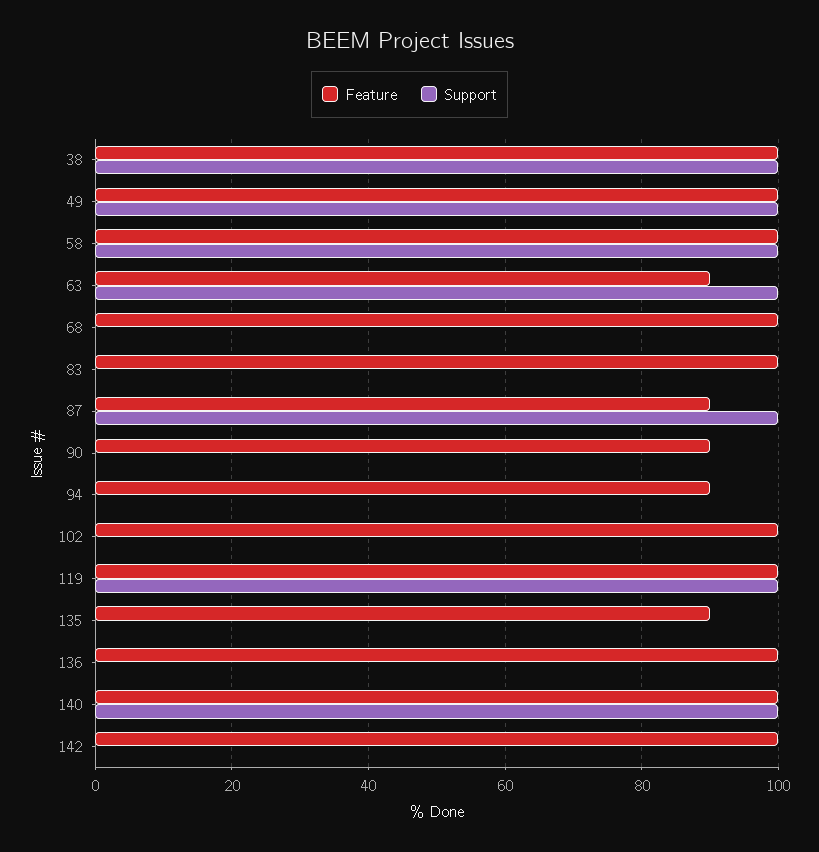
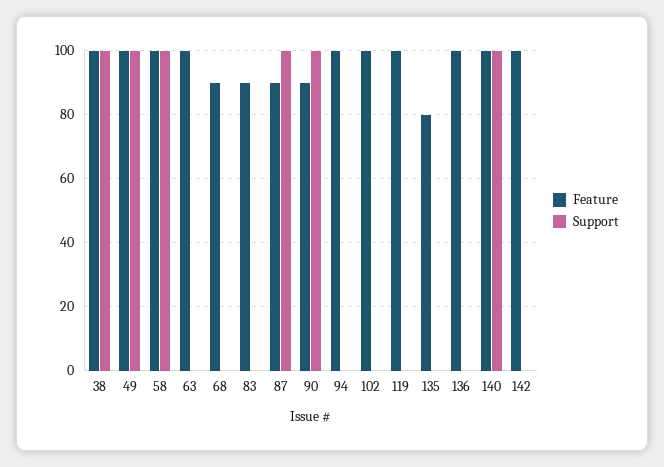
  {
    "Feature": {
      "38": 100,
      "49": 100,
      "58": 100,
-     "63": 90,
+     "63": 100,
-     "68": 100,
+     "68": 90,
-     "83": 100,
+     "83": 90,
      "87": 90,
      "90": 90,
-     "94": 90,
+     "94": 100,
      "102": 100,
      "119": 100,
-     "135": 90,
+     "135": 80,
      "136": 100,
      "140": 100,
      "142": 100
    },
    "Support": {
      "38": 100,
      "49": 100,
      "58": 100,
-     "63": 100,
+     "63": 0,
      "68": 0,
      "83": 0,
      "87": 100,
-     "90": 0,
+     "90": 100,
      "94": 0,
      "102": 0,
-     "119": 100,
+     "119": 0,
      "135": 0,
      "136": 0,
      "140": 100,
      "142": 0
    }
  }

